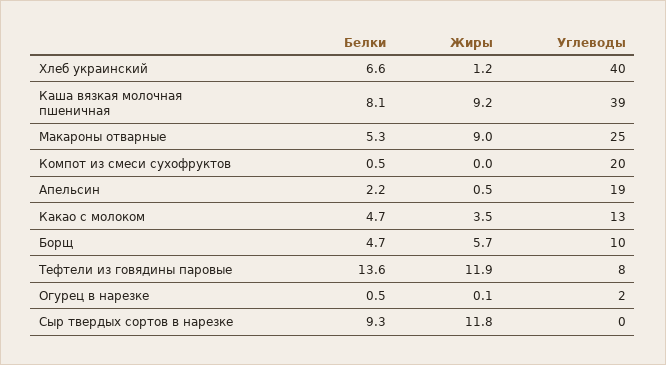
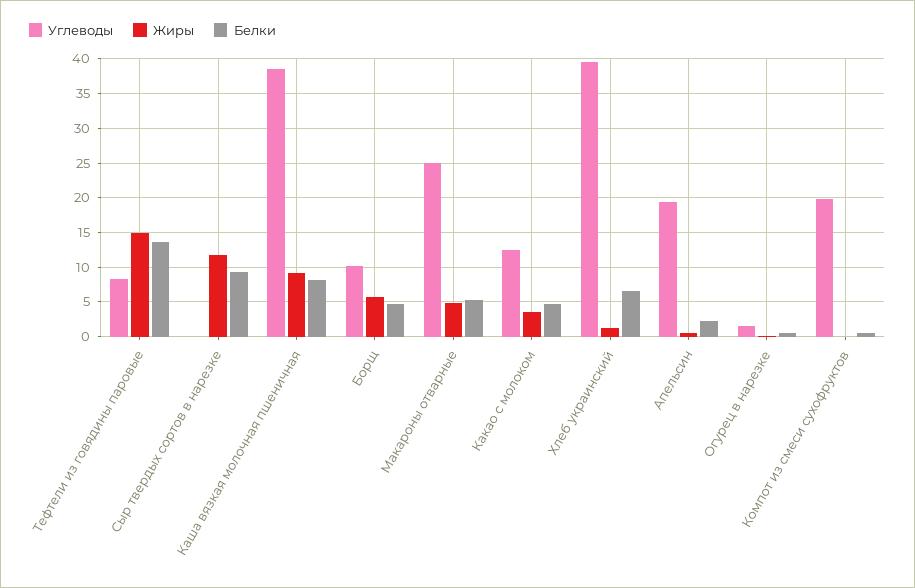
  {
    "Белки": {
      "Хлеб украинский": 6.6,
      "Каша вязкая молочная пшеничная": 8.1,
      "Макароны отварные": 5.3,
      "Компот из смеси сухофруктов": 0.5,
      "Апельсин": 2.2,
      "Какао с молоком": 4.7,
      "Борщ": 4.7,
      "Тефтели из говядины паровые": 13.6,
      "Огурец в нарезке": 0.5,
      "Сыр твердых сортов в нарезке": 9.3
    },
    "Жиры": {
      "Хлеб украинский": 1.2,
      "Каша вязкая молочная пшеничная": 9.2,
-     "Макароны отварные": 9,
+     "Макароны отварные": 5,
      "Компот из смеси сухофруктов": 0,
      "Апельсин": 0.5,
      "Какао с молоком": 3.5,
      "Борщ": 5.7,
-     "Тефтели из говядины паровые": 11.9,
+     "Тефтели из говядины паровые": 15,
      "Огурец в нарезке": 0.1,
      "Сыр твердых сортов в нарезке": 11.8
    },
    "Углеводы": {
      "Хлеб украинский": 40,
      "Каша вязкая молочная пшеничная": 39,
      "Макароны отварные": 25,
      "Компот из смеси сухофруктов": 20,
      "Апельсин": 19,
      "Какао с молоком": 13,
      "Борщ": 10,
      "Тефтели из говядины паровые": 8,
      "Огурец в нарезке": 2,
      "Сыр твердых сортов в нарезке": 0
    }
  }

